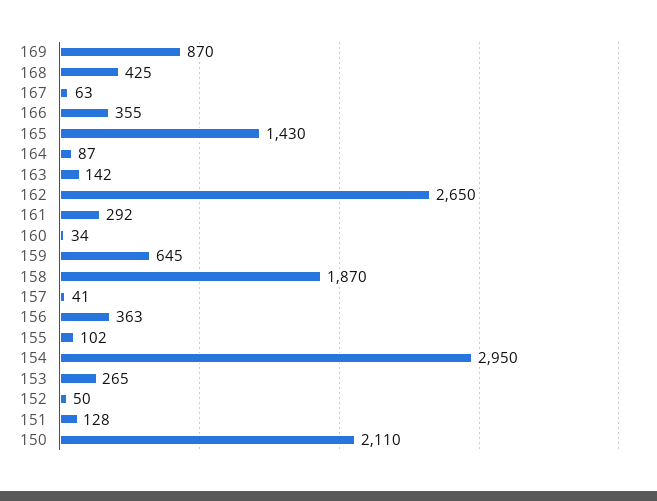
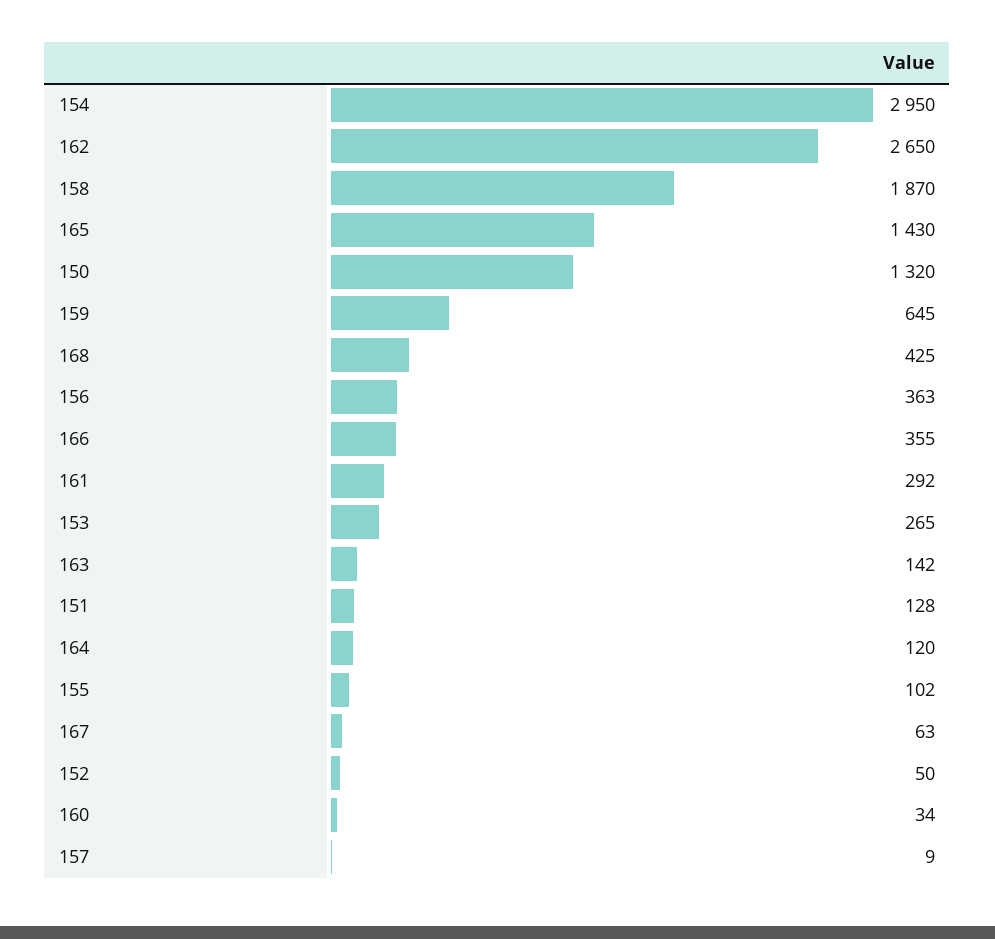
  {
-   "169": 870,
    "168": 425,
    "167": 63,
    "166": 355,
    "165": 1430,
-   "164": 87,
+   "164": 120,
    "163": 142,
    "162": 2650,
    "161": 292,
    "160": 34,
    "159": 645,
    "158": 1870,
-   "157": 41,
+   "157": 9,
    "156": 363,
    "155": 102,
    "154": 2950,
    "153": 265,
    "152": 50,
    "151": 128,
-   "150": 2110
+   "150": 1320
  }

